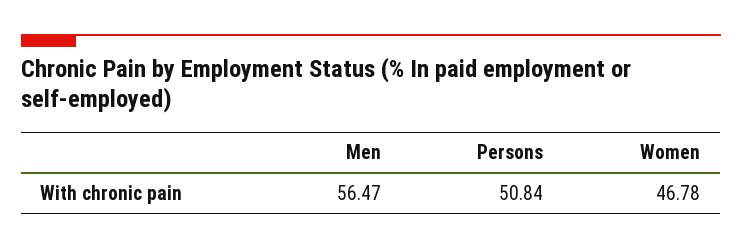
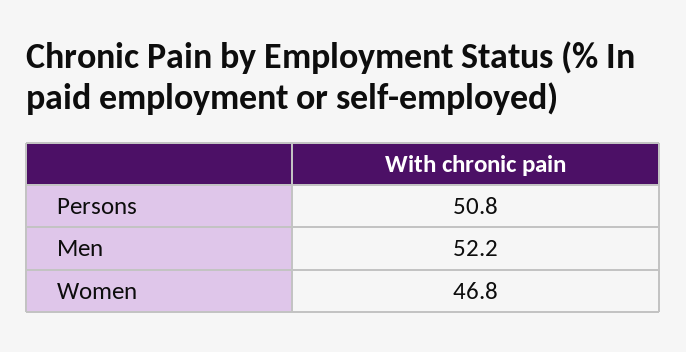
  {
-   "Men": 56.47,
+   "Men": 52.2,
    "Persons": 50.84,
    "Women": 46.78
  }

